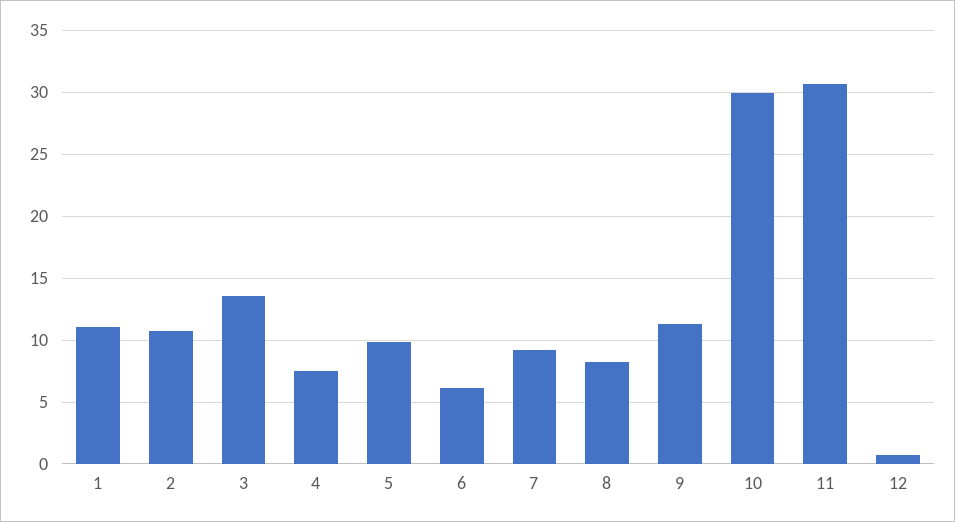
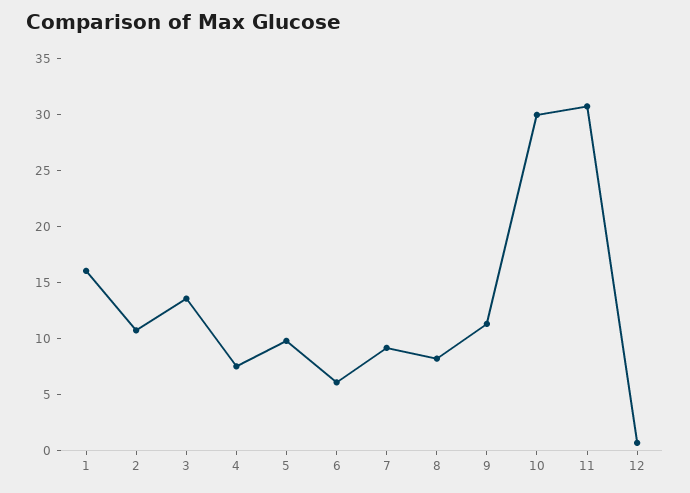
  {
-   "1": 11,
+   "1": 16,
    "2": 10.5,
    "3": 13.5,
    "4": 7.5,
    "5": 10,
    "6": 6,
    "7": 9,
    "8": 8,
    "9": 11.5,
    "10": 30,
    "11": 30.5,
    "12": 0.5
  }

